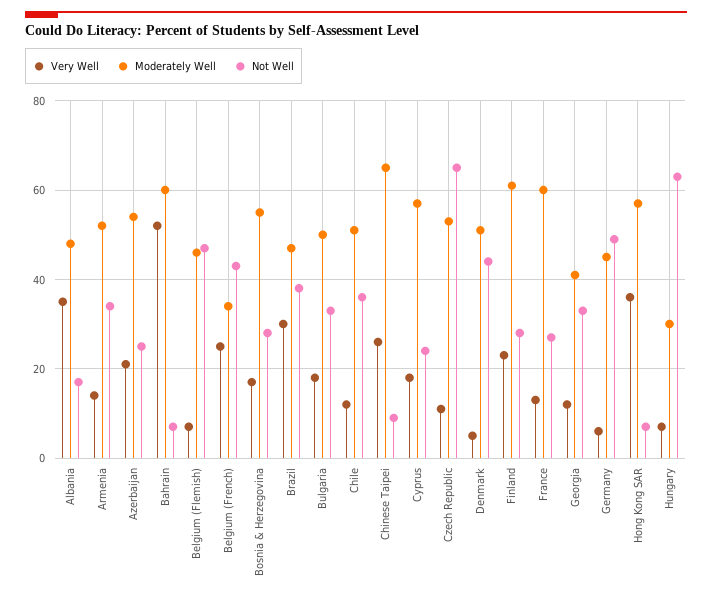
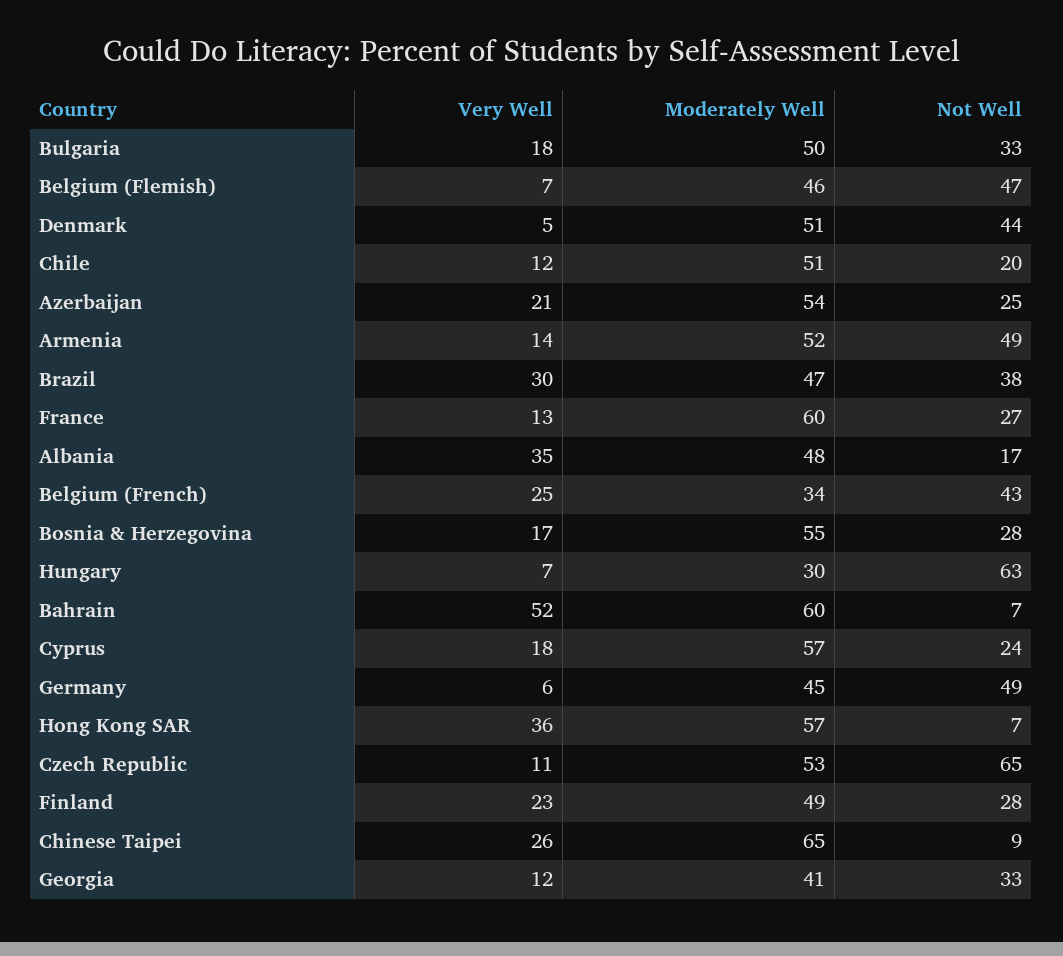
  {
    "Very Well": {
      "Albania": 35,
      "Armenia": 14,
      "Azerbaijan": 21,
      "Bahrain": 52,
      "Belgium (Flemish)": 7,
      "Belgium (French)": 25,
      "Bosnia & Herzegovina": 17,
      "Brazil": 30,
      "Bulgaria": 18,
      "Chile": 12,
      "Chinese Taipei": 26,
      "Cyprus": 18,
      "Czech Republic": 11,
      "Denmark": 5,
      "Finland": 23,
      "France": 13,
      "Georgia": 12,
      "Germany": 6,
      "Hong Kong SAR": 36,
      "Hungary": 7
    },
    "Moderately Well": {
      "Albania": 48,
      "Armenia": 52,
      "Azerbaijan": 54,
      "Bahrain": 60,
      "Belgium (Flemish)": 46,
      "Belgium (French)": 34,
      "Bosnia & Herzegovina": 55,
      "Brazil": 47,
      "Bulgaria": 50,
      "Chile": 51,
      "Chinese Taipei": 65,
      "Cyprus": 57,
      "Czech Republic": 53,
      "Denmark": 51,
-     "Finland": 60,
+     "Finland": 49,
      "France": 60,
      "Georgia": 41,
      "Germany": 45,
      "Hong Kong SAR": 57,
      "Hungary": 30
    },
    "Not Well": {
      "Albania": 17,
-     "Armenia": 35,
+     "Armenia": 49,
      "Azerbaijan": 25,
      "Bahrain": 7,
      "Belgium (Flemish)": 47,
      "Belgium (French)": 43,
      "Bosnia & Herzegovina": 28,
      "Brazil": 38,
      "Bulgaria": 33,
-     "Chile": 35,
+     "Chile": 20,
      "Chinese Taipei": 9,
      "Cyprus": 24,
      "Czech Republic": 65,
      "Denmark": 44,
      "Finland": 28,
      "France": 27,
      "Georgia": 33,
      "Germany": 49,
      "Hong Kong SAR": 7,
      "Hungary": 63
    }
  }

